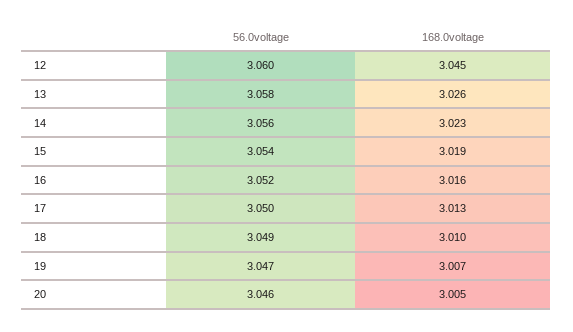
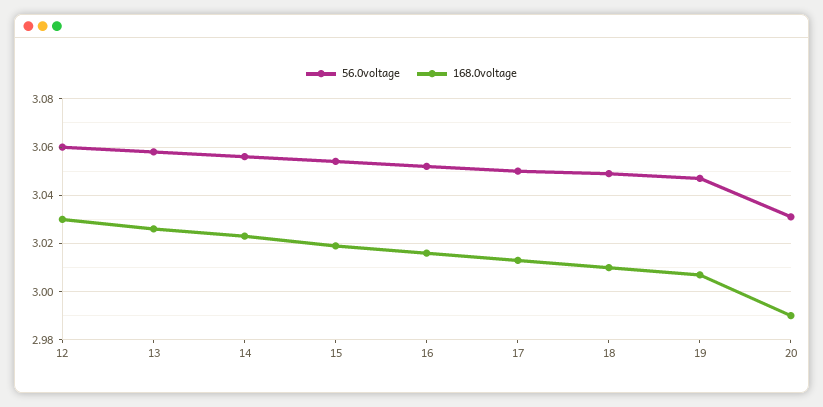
  {
    "56.0voltage": {
      "12": 3.06,
      "13": 3.058,
      "14": 3.056,
      "15": 3.054,
      "16": 3.052,
      "17": 3.05,
      "18": 3.049,
      "19": 3.047,
-     "20": 3.046
+     "20": 3.03
    },
    "168.0voltage": {
-     "12": 3.045,
+     "12": 3.03,
      "13": 3.026,
      "14": 3.023,
      "15": 3.019,
      "16": 3.016,
      "17": 3.013,
      "18": 3.01,
      "19": 3.007,
-     "20": 3.005
+     "20": 2.99
    }
  }

